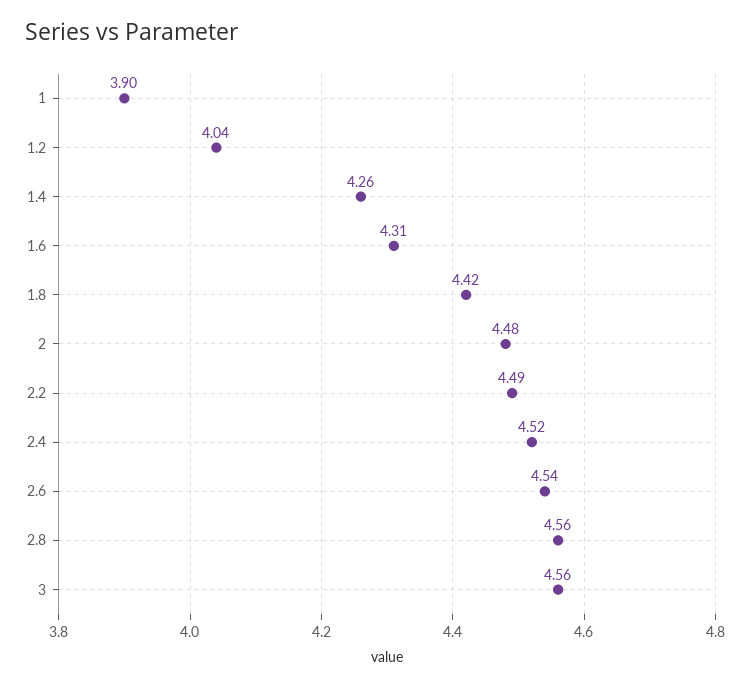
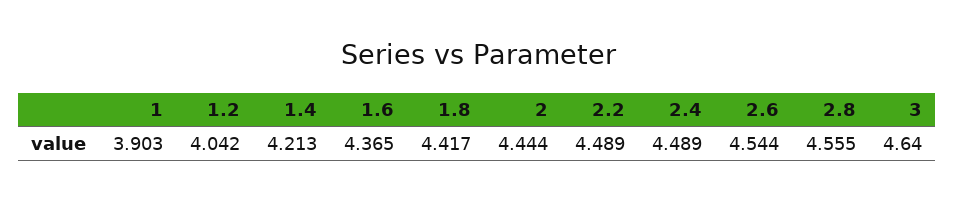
  {
    "1": 3.903,
    "1.2": 4.042,
-   "1.4": 4.26,
+   "1.4": 4.213,
-   "1.6": 4.31,
+   "1.6": 4.365,
    "1.8": 4.417,
-   "2": 4.48,
+   "2": 4.444,
    "2.2": 4.489,
-   "2.4": 4.52,
+   "2.4": 4.489,
    "2.6": 4.544,
    "2.8": 4.555,
-   "3": 4.56
+   "3": 4.64
  }

